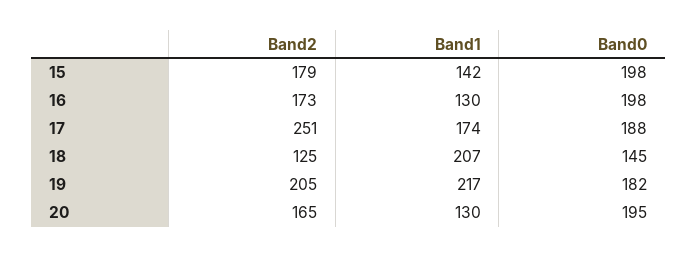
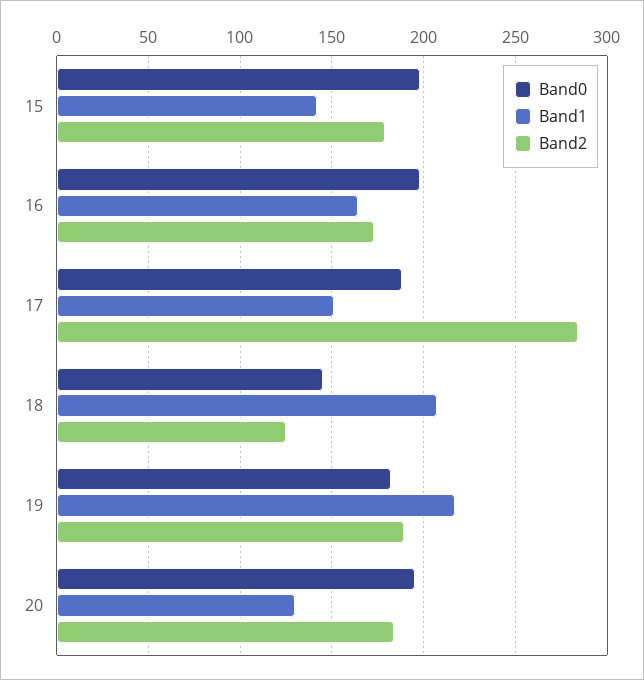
  {
    "Band2": {
      "15": 179,
      "16": 173,
-     "17": 251,
+     "17": 285,
      "18": 125,
-     "19": 205,
+     "19": 190,
-     "20": 165
+     "20": 185
    },
    "Band1": {
      "15": 142,
-     "16": 130,
+     "16": 165,
-     "17": 174,
+     "17": 150,
      "18": 207,
      "19": 217,
      "20": 130
    },
    "Band0": {
      "15": 198,
      "16": 198,
      "17": 188,
      "18": 145,
      "19": 182,
      "20": 195
    }
  }

